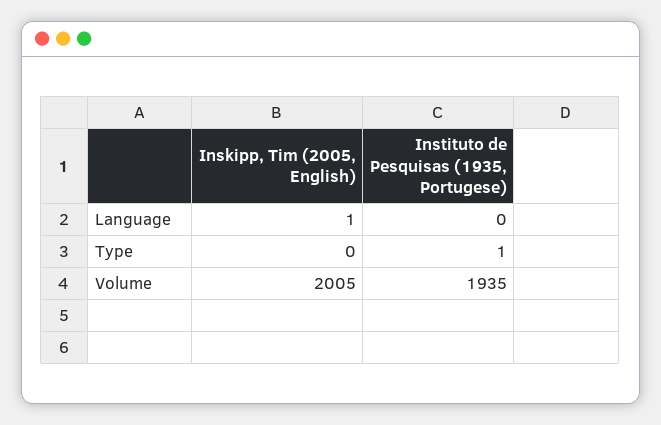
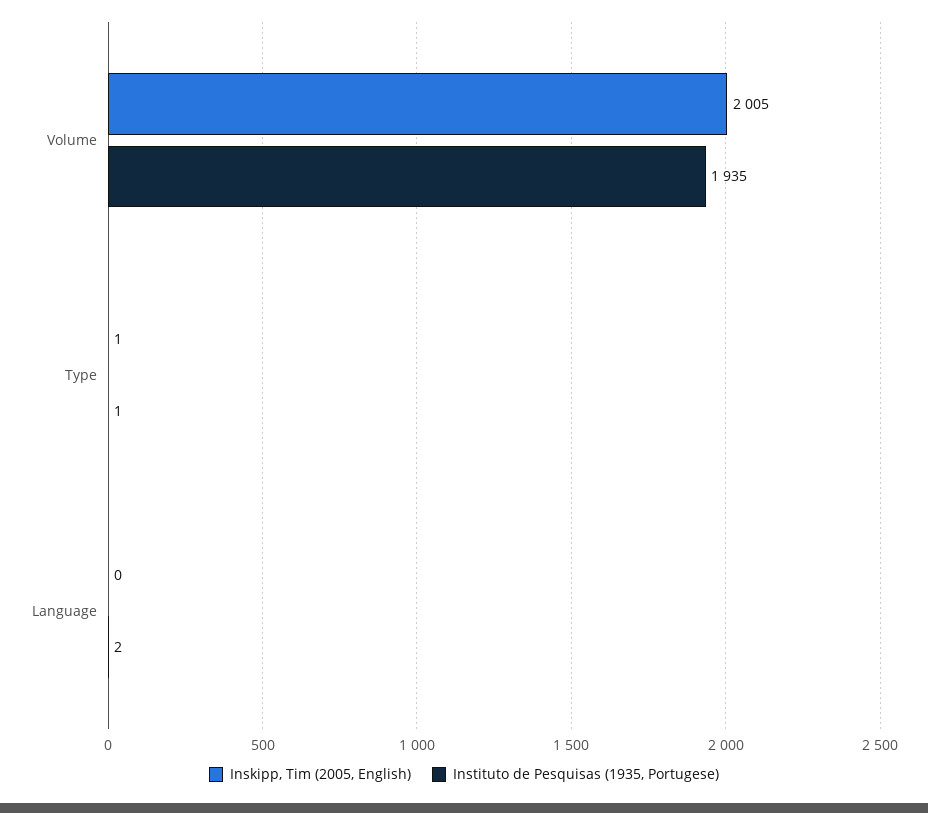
  {
    "Inskipp, Tim (2005, English)": {
-     "Language": 1,
+     "Language": 0,
-     "Type": 0,
+     "Type": 1,
      "Volume": 2005
    },
    "Instituto de Pesquisas (1935, Portugese)": {
-     "Language": 0,
+     "Language": 2,
      "Type": 1,
      "Volume": 1935
    }
  }

